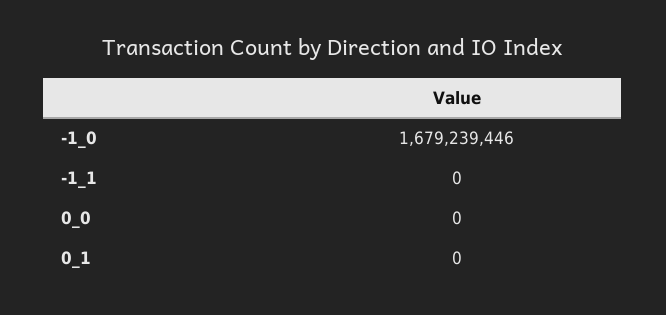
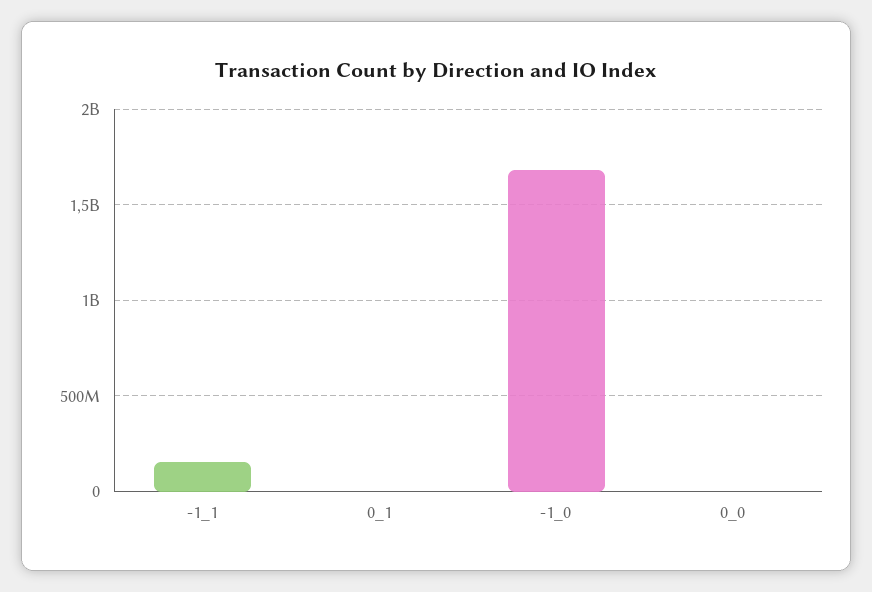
  {
    "-1_0": 1679239446,
-   "-1_1": 0,
+   "-1_1": 150000000,
    "0_0": 0,
    "0_1": 0
  }

